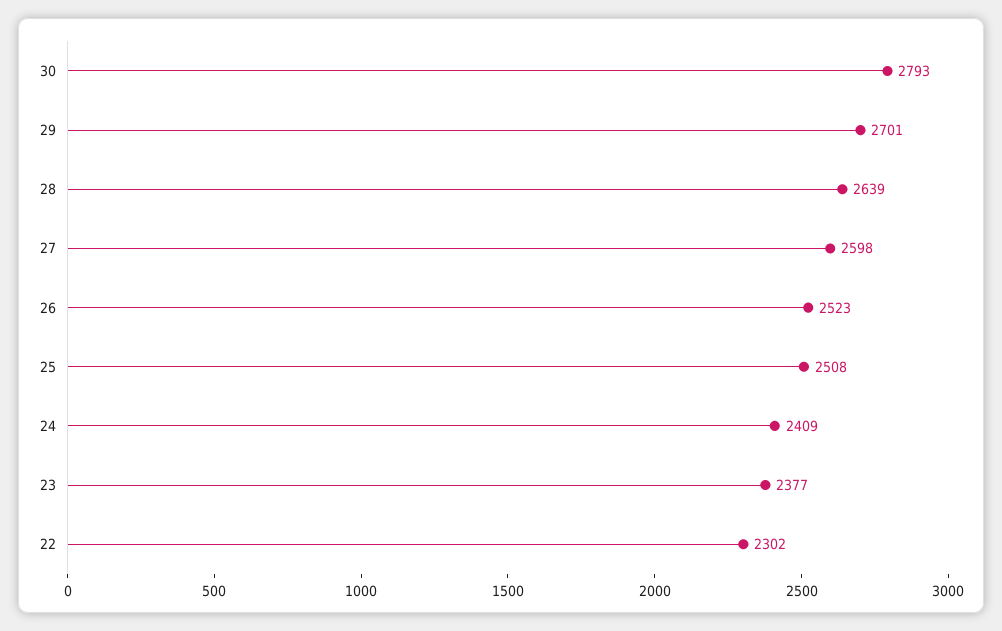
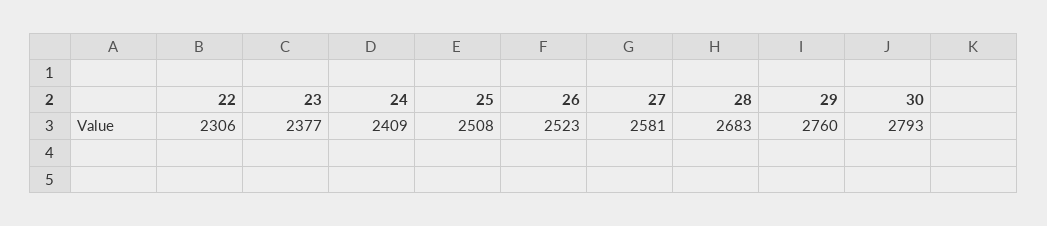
  {
    "30": 2793,
-   "29": 2701,
+   "29": 2760,
-   "28": 2639,
+   "28": 2683,
-   "27": 2598,
+   "27": 2581,
    "26": 2523,
    "25": 2508,
    "24": 2409,
    "23": 2377,
-   "22": 2302
+   "22": 2306
  }

